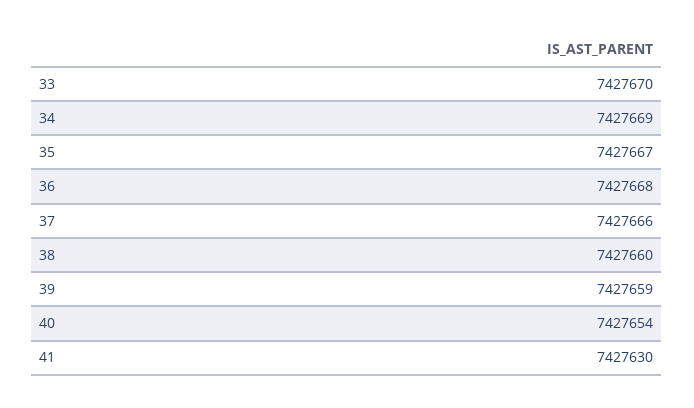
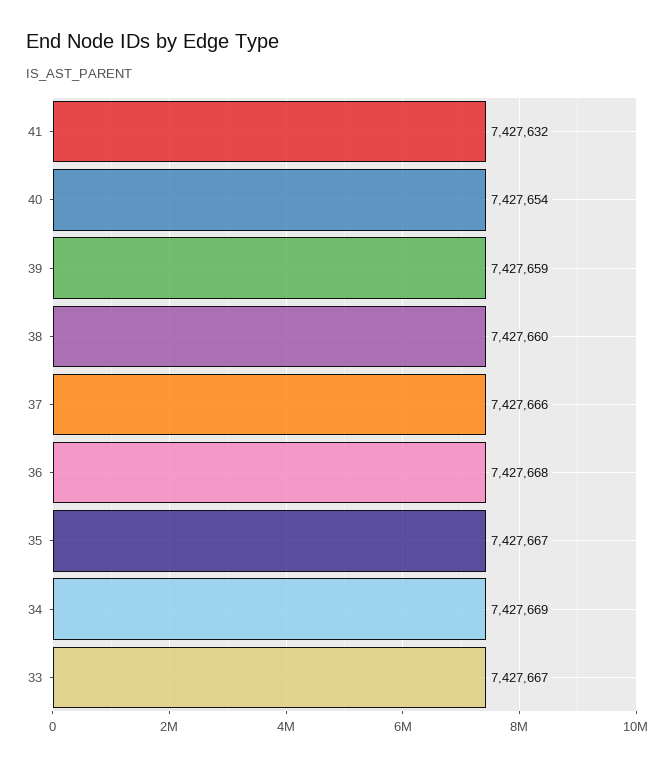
  {
-   "33": 7427670,
+   "33": 7427667,
    "34": 7427669,
    "35": 7427667,
    "36": 7427668,
    "37": 7427666,
    "38": 7427660,
    "39": 7427659,
    "40": 7427654,
-   "41": 7427630
+   "41": 7427632
  }

